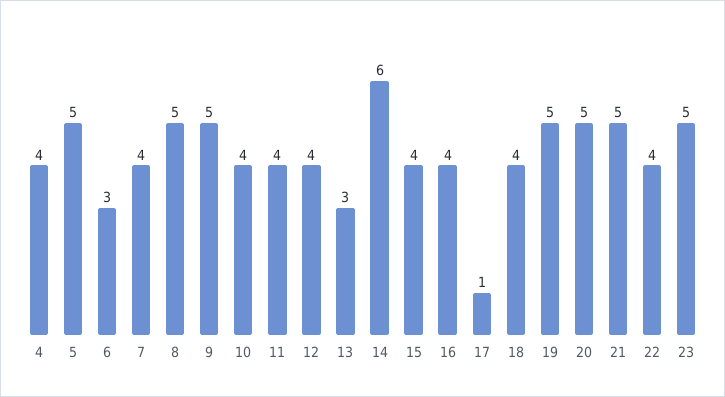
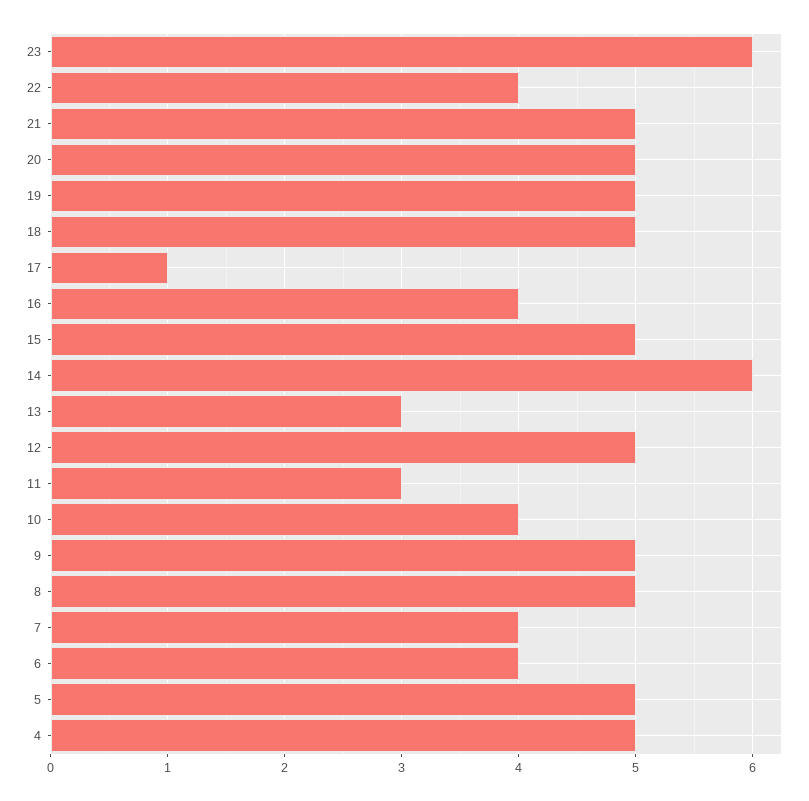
  {
-   "4": 4,
+   "4": 5,
    "5": 5,
-   "6": 3,
+   "6": 4,
    "7": 4,
    "8": 5,
    "9": 5,
    "10": 4,
-   "11": 4,
+   "11": 3,
-   "12": 4,
+   "12": 5,
    "13": 3,
    "14": 6,
-   "15": 4,
+   "15": 5,
    "16": 4,
    "17": 1,
-   "18": 4,
+   "18": 5,
    "19": 5,
    "20": 5,
    "21": 5,
    "22": 4,
-   "23": 5
+   "23": 6
  }

